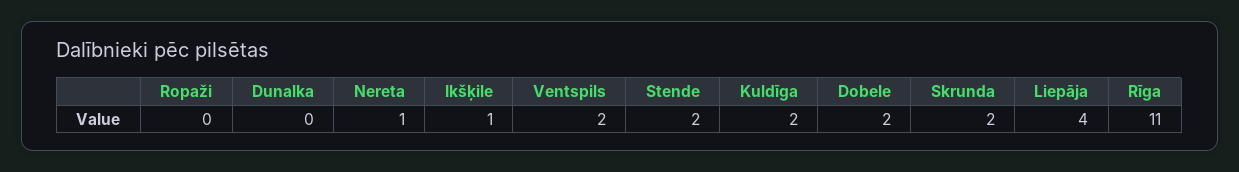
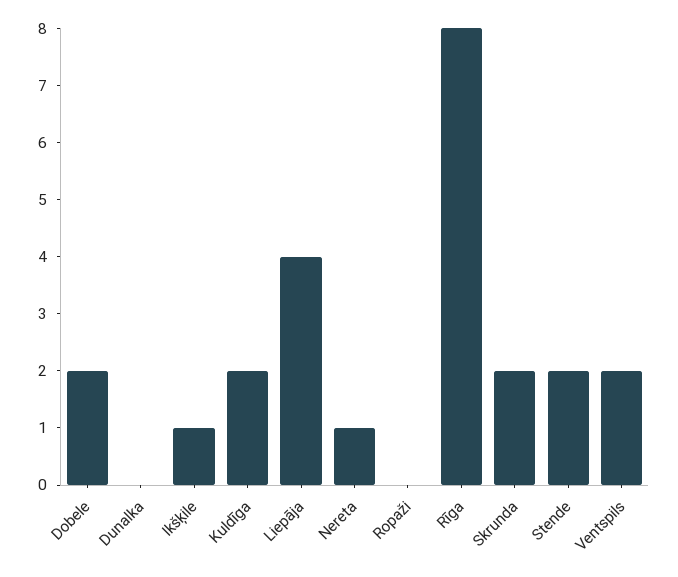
  {
    "Ropaži": 0,
    "Dunalka": 0,
    "Nereta": 1,
    "Ikšķile": 1,
    "Ventspils": 2,
    "Stende": 2,
    "Kuldīga": 2,
    "Dobele": 2,
    "Skrunda": 2,
    "Liepāja": 4,
-   "Rīga": 11
+   "Rīga": 8
  }

